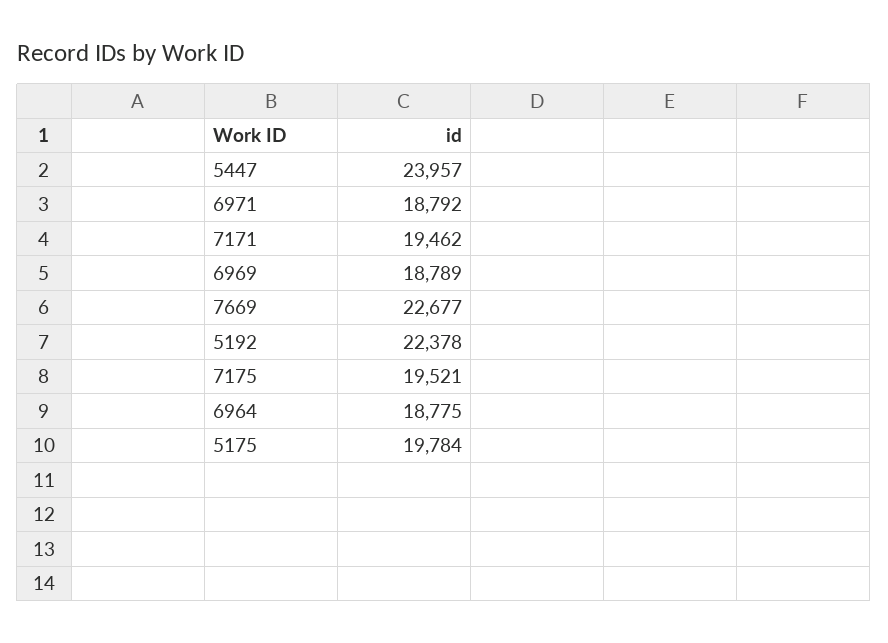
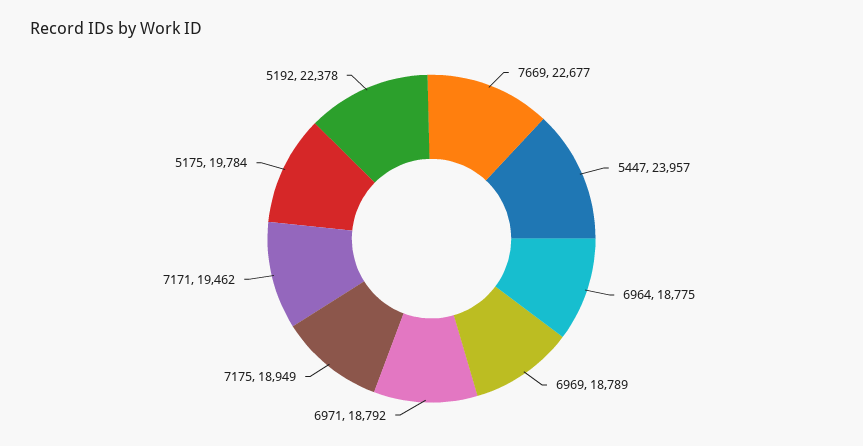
  {
    "5447": 23957,
    "6971": 18792,
    "7171": 19462,
    "6969": 18789,
    "7669": 22677,
    "5192": 22378,
-   "7175": 19521,
+   "7175": 18949,
    "6964": 18775,
    "5175": 19784
  }

